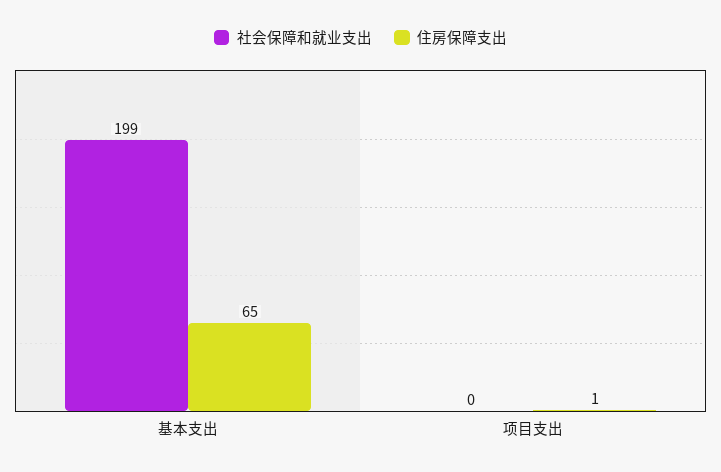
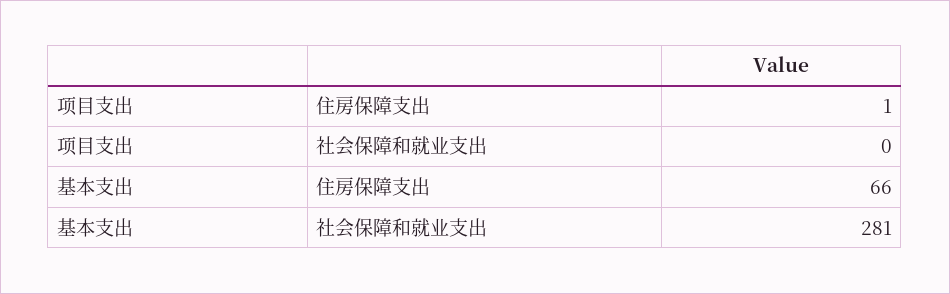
  {
    "社会保障和就业支出": {
-     "基本支出": 199,
+     "基本支出": 281,
      "项目支出": 0
    },
    "住房保障支出": {
-     "基本支出": 65,
+     "基本支出": 66,
      "项目支出": 1
    }
  }

